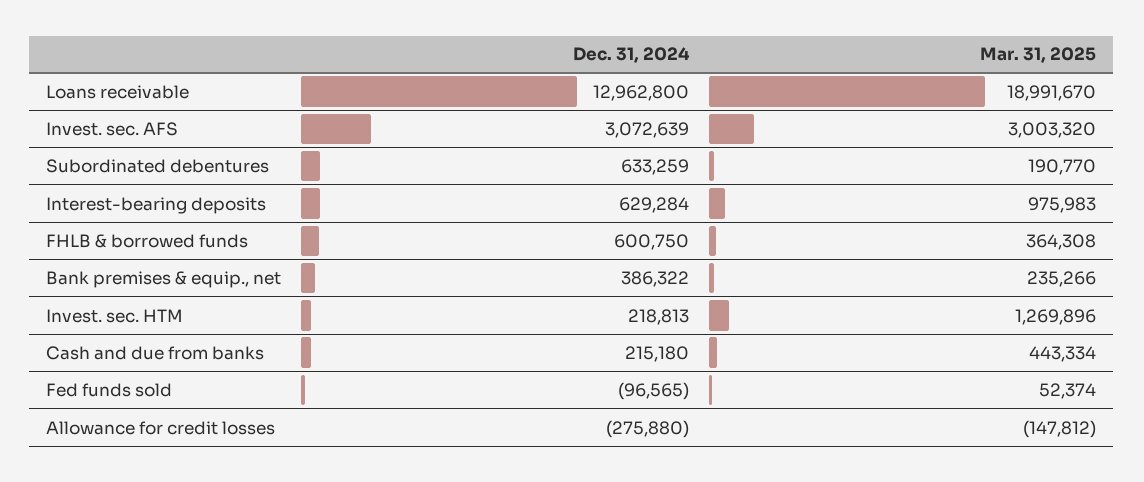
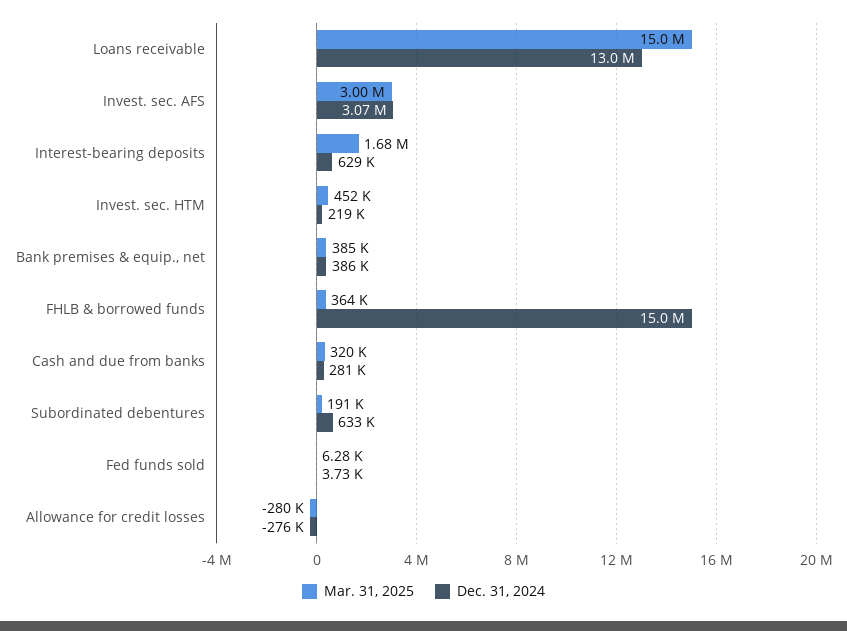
  {
    "Dec. 31, 2024": {
      "Loans receivable": 12962800,
      "Invest. sec. AFS": 3072639,
      "Subordinated debentures": 633259,
      "Interest-bearing deposits": 629284,
-     "FHLB & borrowed funds": 600750,
+     "FHLB & borrowed funds": 15000000,
      "Bank premises & equip., net": 386322,
      "Invest. sec. HTM": 218813,
-     "Cash and due from banks": 215180,
+     "Cash and due from banks": 281000,
-     "Fed funds sold": -96565,
+     "Fed funds sold": 3730,
      "Allowance for credit losses": -275880
    },
    "Mar. 31, 2025": {
-     "Loans receivable": 18991670,
+     "Loans receivable": 15000000,
      "Invest. sec. AFS": 3003320,
      "Subordinated debentures": 190770,
-     "Interest-bearing deposits": 975983,
+     "Interest-bearing deposits": 1680000,
      "FHLB & borrowed funds": 364308,
-     "Bank premises & equip., net": 235266,
+     "Bank premises & equip., net": 385000,
-     "Invest. sec. HTM": 1269896,
+     "Invest. sec. HTM": 452000,
-     "Cash and due from banks": 443334,
+     "Cash and due from banks": 320000,
-     "Fed funds sold": 52374,
+     "Fed funds sold": 6280,
-     "Allowance for credit losses": -147812
+     "Allowance for credit losses": -280000
    }
  }

